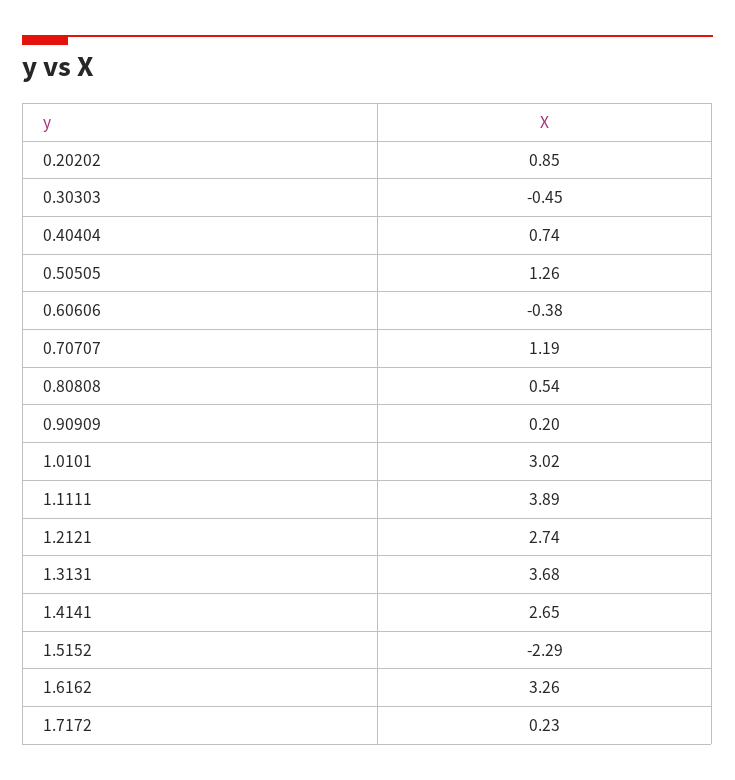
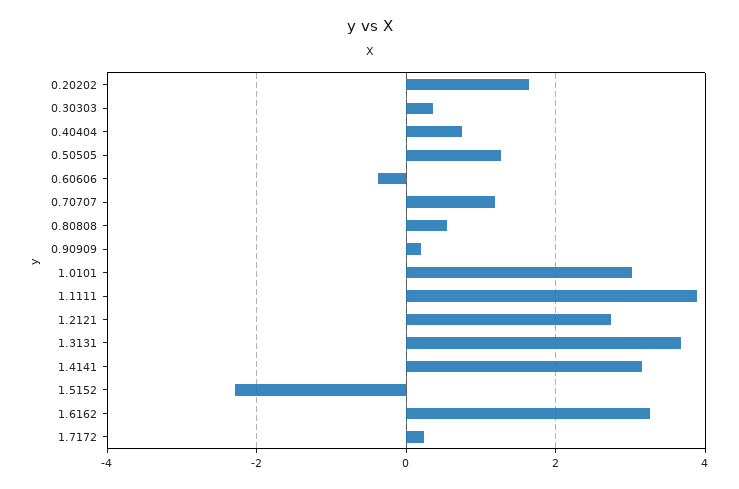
  {
-   "0.20202": 0.85,
+   "0.20202": 1.6,
-   "0.30303": -0.45,
+   "0.30303": 0.4,
    "0.40404": 0.74,
    "0.50505": 1.26,
    "0.60606": -0.38,
    "0.70707": 1.19,
    "0.80808": 0.54,
    "0.90909": 0.2,
    "1.0101": 3.02,
    "1.1111": 3.89,
    "1.2121": 2.74,
    "1.3131": 3.68,
-   "1.4141": 2.65,
+   "1.4141": 3.2,
    "1.5152": -2.29,
    "1.6162": 3.26,
    "1.7172": 0.23
  }

